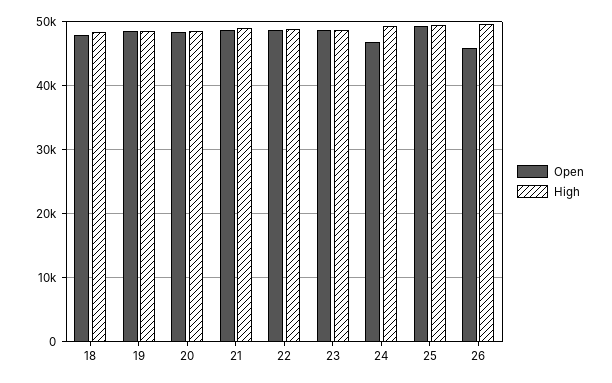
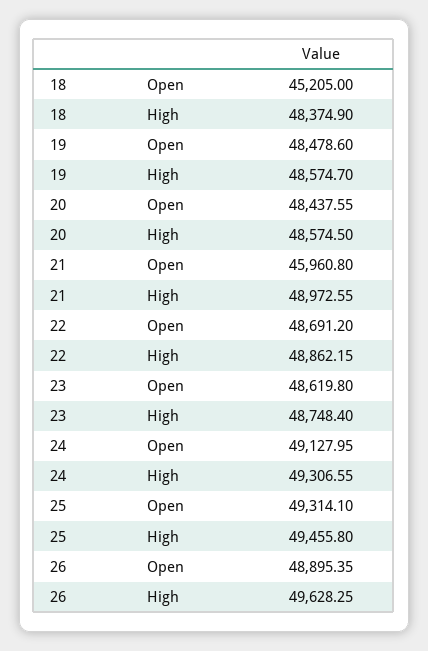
  {
    "Open": {
-     "18": 48000,
+     "18": 45205,
      "19": 48478.6,
      "20": 48437.55,
-     "21": 49000,
+     "21": 45960.8,
      "22": 48691.2,
      "23": 48619.8,
-     "24": 47000,
+     "24": 49127.95,
      "25": 49314.1,
-     "26": 46000
+     "26": 48895.35
    },
    "High": {
      "18": 48374.9,
      "19": 48574.7,
      "20": 48574.5,
      "21": 48972.55,
      "22": 48862.15,
      "23": 48748.4,
      "24": 49306.55,
      "25": 49455.8,
      "26": 49628.25
    }
  }

